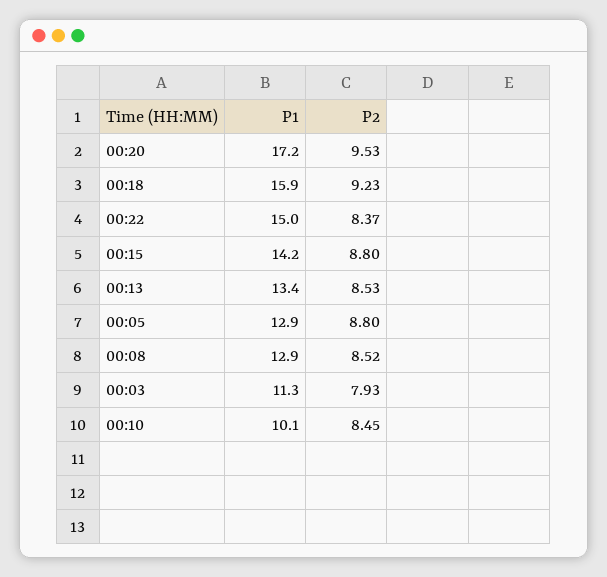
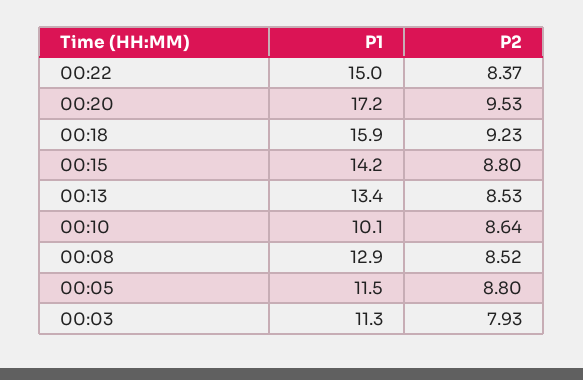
  {
    "P1": {
      "00:20": 17.2,
      "00:18": 15.9,
      "00:22": 15,
      "00:15": 14.2,
      "00:13": 13.4,
-     "00:05": 12.9,
+     "00:05": 11.5,
      "00:08": 12.9,
      "00:03": 11.3,
      "00:10": 10.1
    },
    "P2": {
      "00:20": 9.53,
      "00:18": 9.23,
      "00:22": 8.37,
      "00:15": 8.8,
      "00:13": 8.53,
      "00:05": 8.8,
      "00:08": 8.52,
      "00:03": 7.93,
-     "00:10": 8.45
+     "00:10": 8.64
    }
  }

